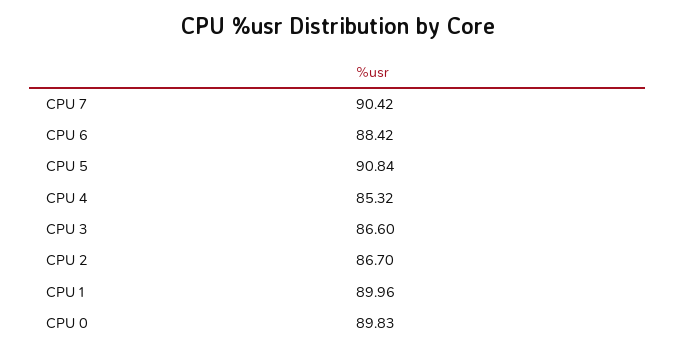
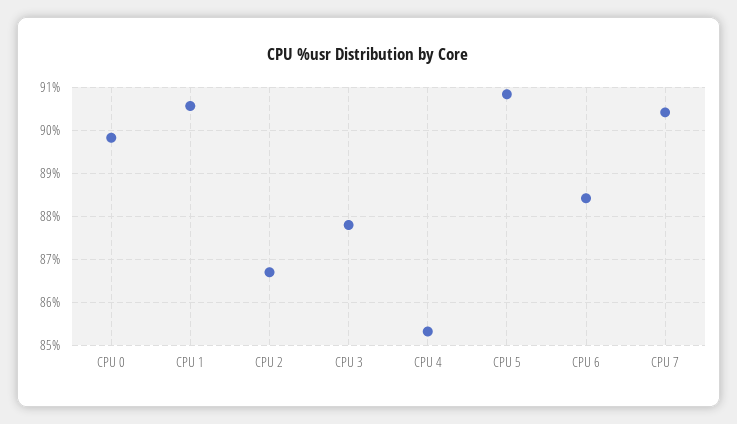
  {
    "CPU 7": 90.42,
    "CPU 6": 88.42,
    "CPU 5": 90.84,
    "CPU 4": 85.32,
-   "CPU 3": 86.6,
+   "CPU 3": 87.8,
    "CPU 2": 86.7,
-   "CPU 1": 89.96,
+   "CPU 1": 90.6,
    "CPU 0": 89.83
  }

